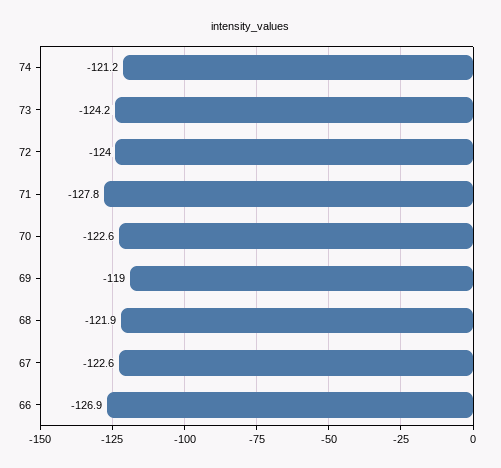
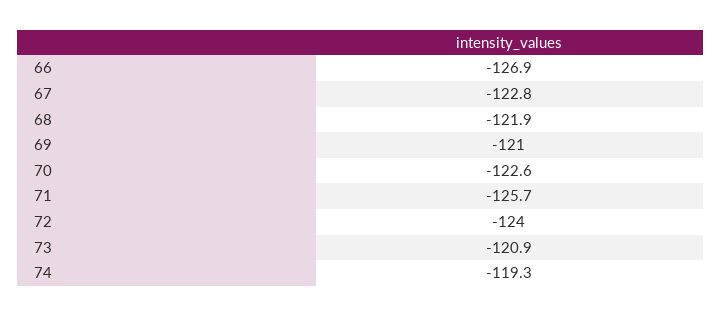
  {
-   "74": -121.2,
+   "74": -119.3,
-   "73": -124.2,
+   "73": -120.9,
    "72": -124,
-   "71": -127.8,
+   "71": -125.7,
    "70": -122.6,
-   "69": -119,
+   "69": -121,
    "68": -121.9,
-   "67": -122.6,
+   "67": -122.8,
    "66": -126.9
  }

